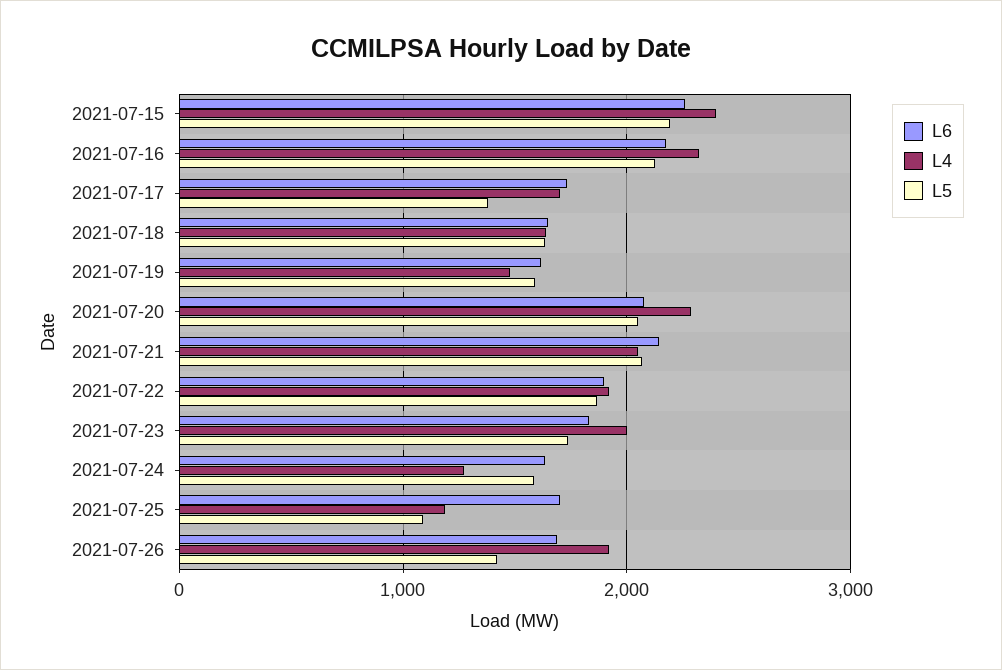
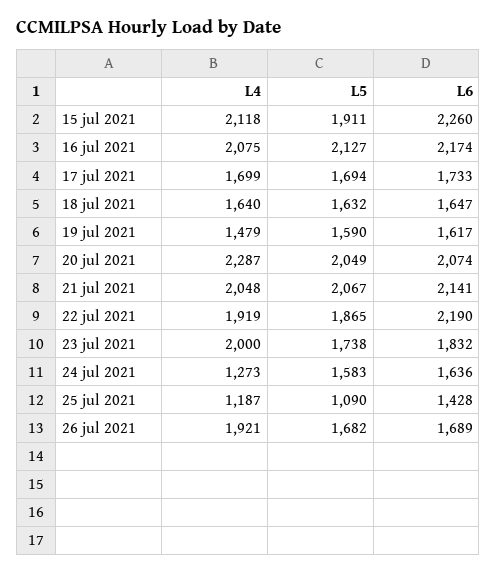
  {
    "L6": {
      "2021-07-15": 2260,
      "2021-07-16": 2174,
      "2021-07-17": 1733,
      "2021-07-18": 1647,
      "2021-07-19": 1617,
      "2021-07-20": 2074,
      "2021-07-21": 2141,
-     "2021-07-22": 1900,
+     "2021-07-22": 2190,
      "2021-07-23": 1832,
      "2021-07-24": 1636,
-     "2021-07-25": 1700,
+     "2021-07-25": 1428,
      "2021-07-26": 1689
    },
    "L4": {
-     "2021-07-15": 2400,
+     "2021-07-15": 2118,
-     "2021-07-16": 2300,
+     "2021-07-16": 2075,
      "2021-07-17": 1699,
      "2021-07-18": 1640,
      "2021-07-19": 1479,
      "2021-07-20": 2287,
      "2021-07-21": 2048,
      "2021-07-22": 1919,
      "2021-07-23": 2000,
      "2021-07-24": 1273,
      "2021-07-25": 1187,
      "2021-07-26": 1921
    },
    "L5": {
-     "2021-07-15": 2200,
+     "2021-07-15": 1911,
      "2021-07-16": 2127,
-     "2021-07-17": 1400,
+     "2021-07-17": 1694,
      "2021-07-18": 1632,
      "2021-07-19": 1590,
      "2021-07-20": 2049,
      "2021-07-21": 2067,
      "2021-07-22": 1865,
      "2021-07-23": 1738,
      "2021-07-24": 1583,
      "2021-07-25": 1090,
-     "2021-07-26": 1400
+     "2021-07-26": 1682
    }
  }

